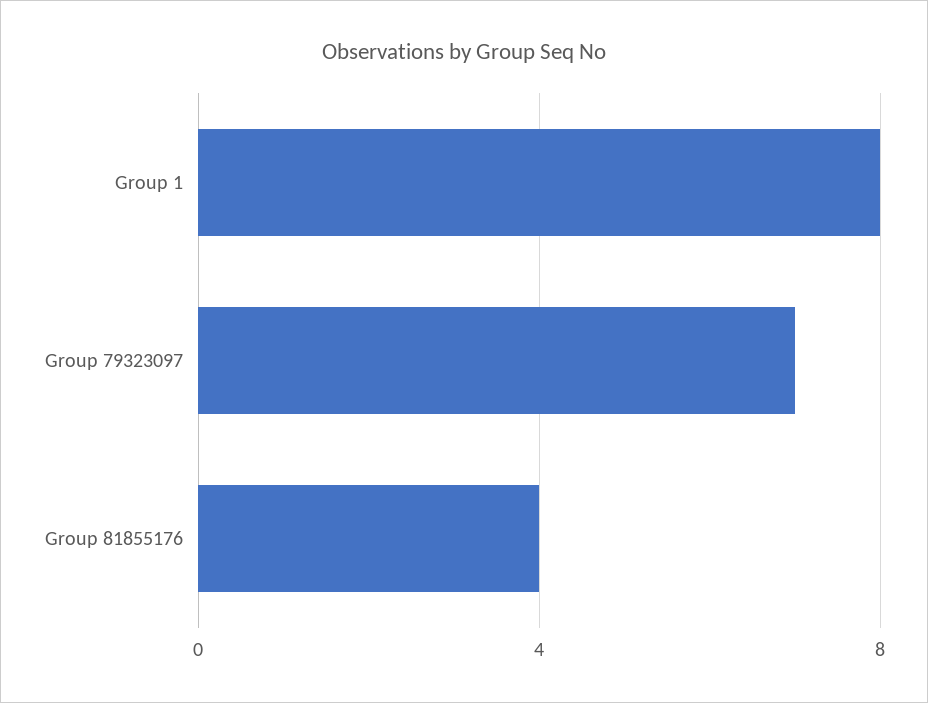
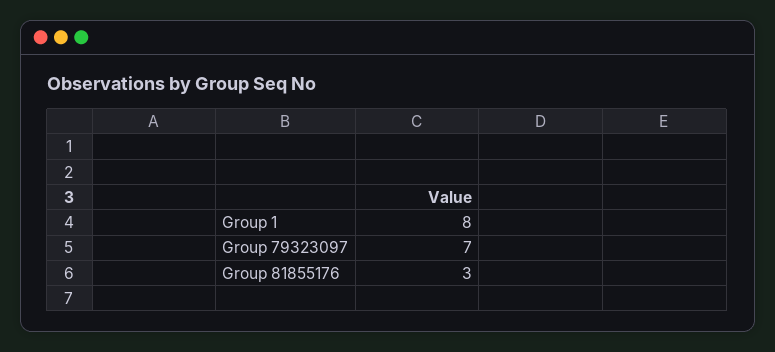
  {
    "Group 1": 8,
    "Group 79323097": 7,
-   "Group 81855176": 4
+   "Group 81855176": 3
  }

